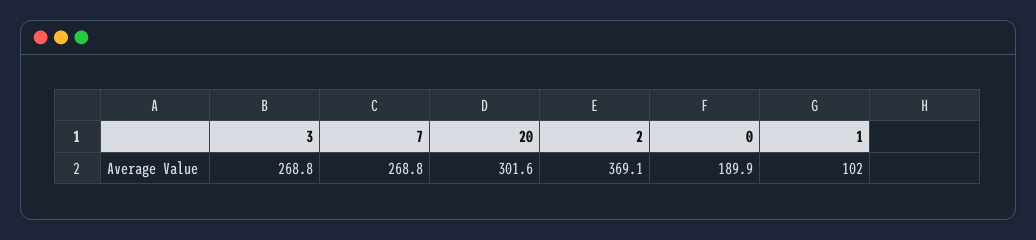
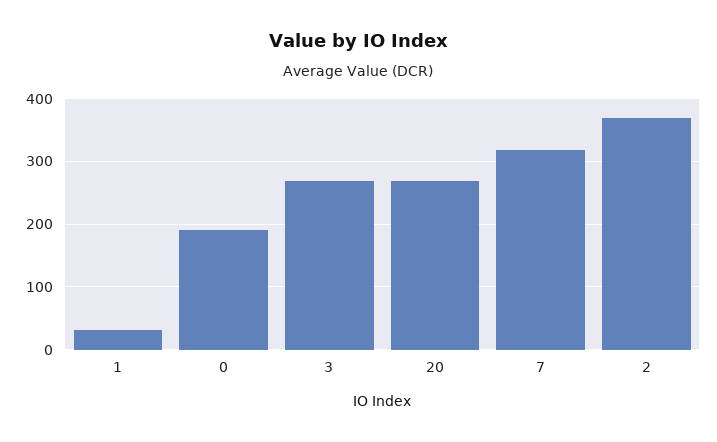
  {
    "3": 268.8,
-   "7": 268.8,
+   "7": 320,
-   "20": 301.6,
+   "20": 270,
    "2": 369.1,
    "0": 189.9,
-   "1": 102
+   "1": 30
  }

